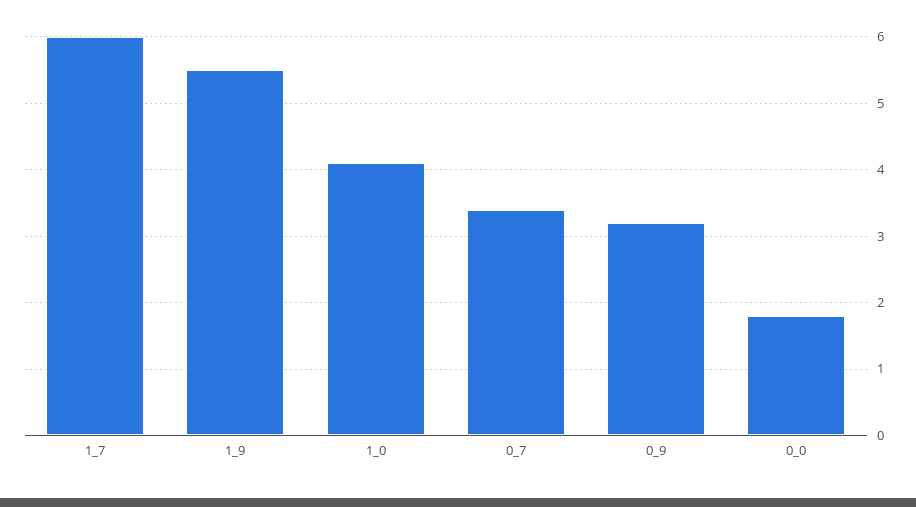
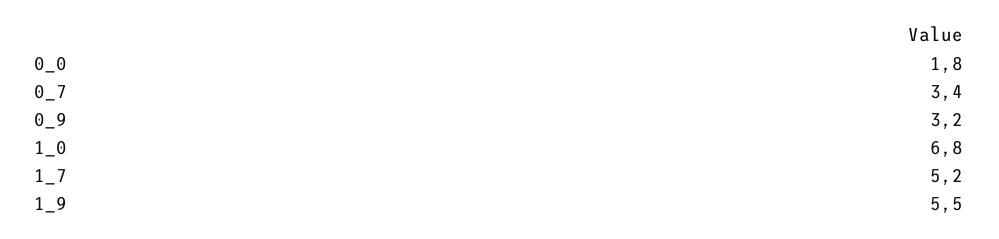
  {
-   "1_7": 6,
+   "1_7": 5.2,
    "1_9": 5.5,
-   "1_0": 4.1,
+   "1_0": 6.8,
    "0_7": 3.4,
    "0_9": 3.2,
    "0_0": 1.8
  }

